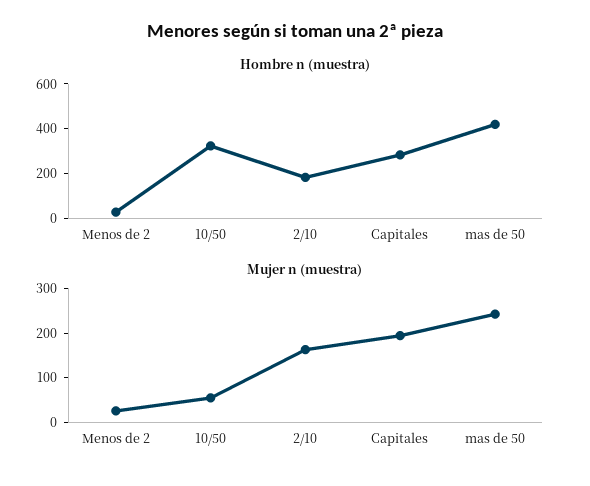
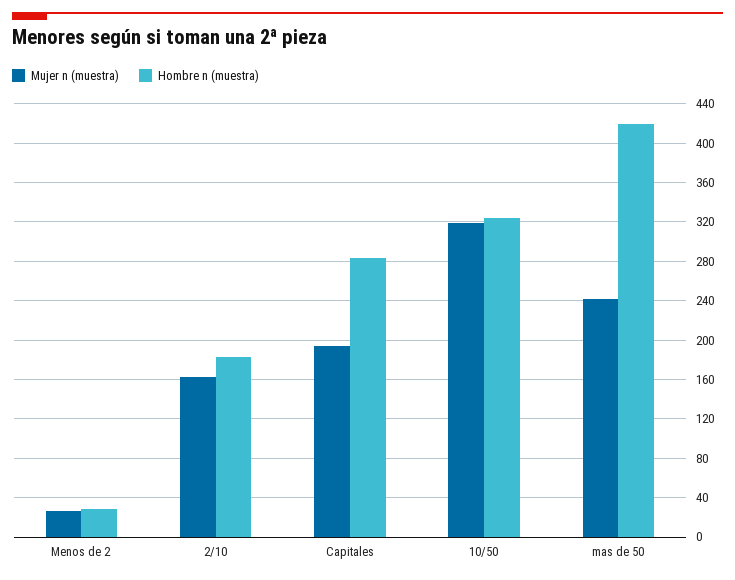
  {
    "Hombre n (muestra)": {
      "Menos de 2": 30,
      "10/50": 320,
      "2/10": 180,
      "Capitales": 280,
      "mas de 50": 420
    },
    "Mujer n (muestra)": {
      "Menos de 2": 30,
-     "10/50": 60,
+     "10/50": 320,
      "2/10": 160,
      "Capitales": 190,
      "mas de 50": 240
    }
  }

